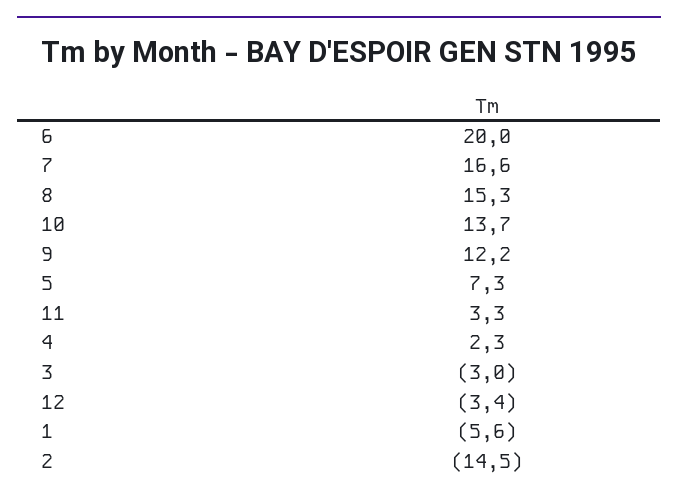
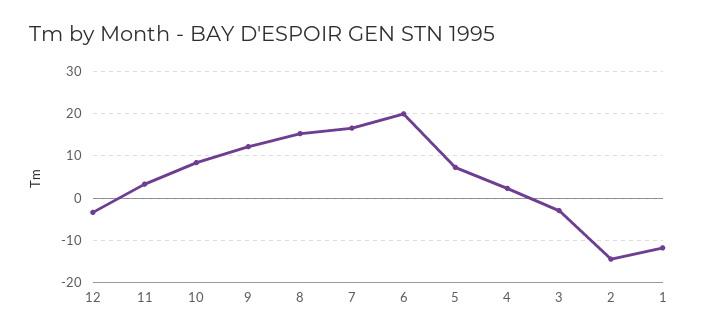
  {
    "6": 20,
    "7": 16.6,
    "8": 15.3,
-   "10": 13.7,
+   "10": 8,
    "9": 12.2,
    "5": 7.3,
    "11": 3.3,
    "4": 2.3,
    "3": -3,
    "12": -3.4,
-   "1": -5.6,
+   "1": -12,
    "2": -14.5
  }

